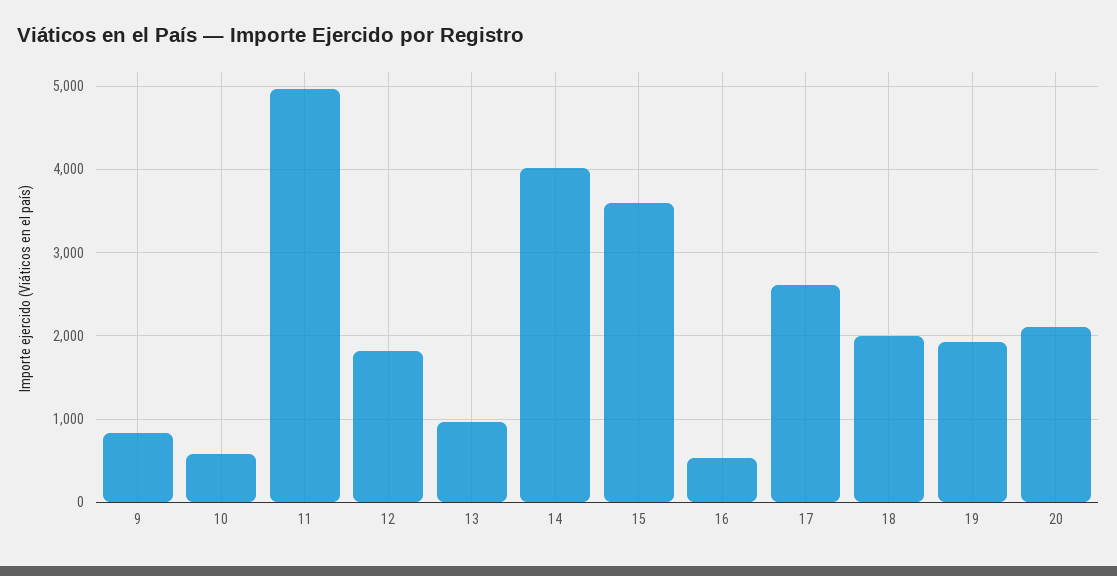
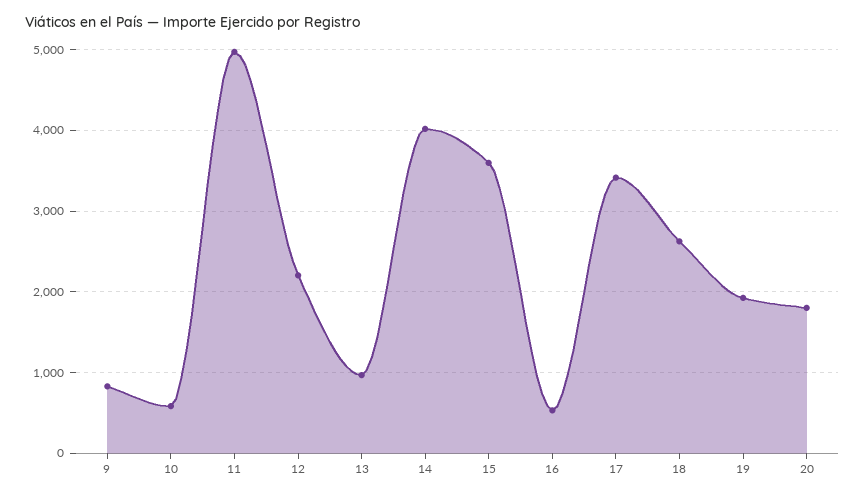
  {
    "9": 800,
    "10": 600,
    "11": 5000,
-   "12": 1800,
+   "12": 2200,
    "13": 1000,
    "14": 4000,
    "15": 3600,
    "16": 500,
-   "17": 2600,
+   "17": 3400,
-   "18": 2000,
+   "18": 2600,
    "19": 1900,
-   "20": 2100
+   "20": 1800
  }

